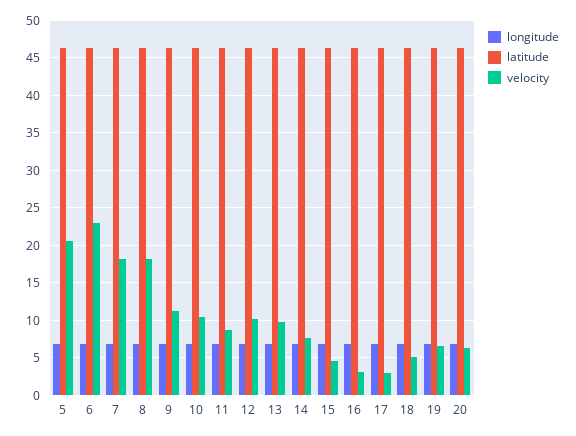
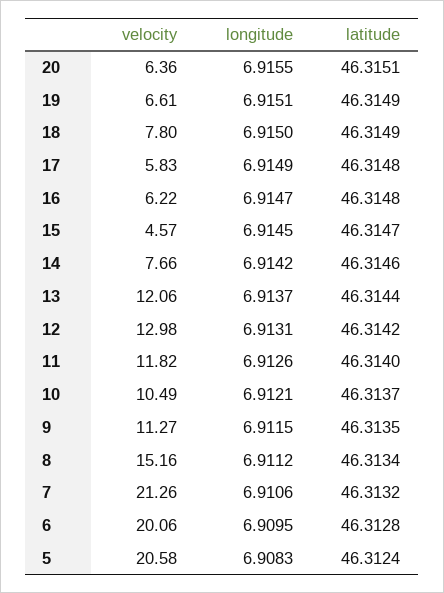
  {
    "longitude": {
      "5": 6.9083,
      "6": 6.9095,
      "7": 6.9106,
      "8": 6.9112,
      "9": 6.9115,
      "10": 6.9121,
      "11": 6.9126,
      "12": 6.9131,
      "13": 6.9137,
      "14": 6.9142,
      "15": 6.9145,
      "16": 6.9147,
      "17": 6.9149,
      "18": 6.915,
      "19": 6.9151,
      "20": 6.9155
    },
    "latitude": {
      "5": 46.3124,
      "6": 46.3128,
      "7": 46.3132,
      "8": 46.3134,
      "9": 46.3135,
      "10": 46.3137,
      "11": 46.314,
      "12": 46.3142,
      "13": 46.3144,
      "14": 46.3146,
      "15": 46.3147,
      "16": 46.3148,
      "17": 46.3148,
      "18": 46.3149,
      "19": 46.3149,
      "20": 46.3151
    },
    "velocity": {
      "5": 20.58,
-     "6": 23,
+     "6": 20.06,
-     "7": 18,
+     "7": 21.26,
-     "8": 18,
+     "8": 15.16,
      "9": 11.27,
      "10": 10.49,
-     "11": 9,
+     "11": 11.82,
-     "12": 10,
+     "12": 12.98,
-     "13": 10,
+     "13": 12.06,
      "14": 7.66,
      "15": 4.57,
-     "16": 3,
+     "16": 6.22,
-     "17": 3,
+     "17": 5.83,
-     "18": 5,
+     "18": 7.8,
      "19": 6.61,
      "20": 6.36
    }
  }

